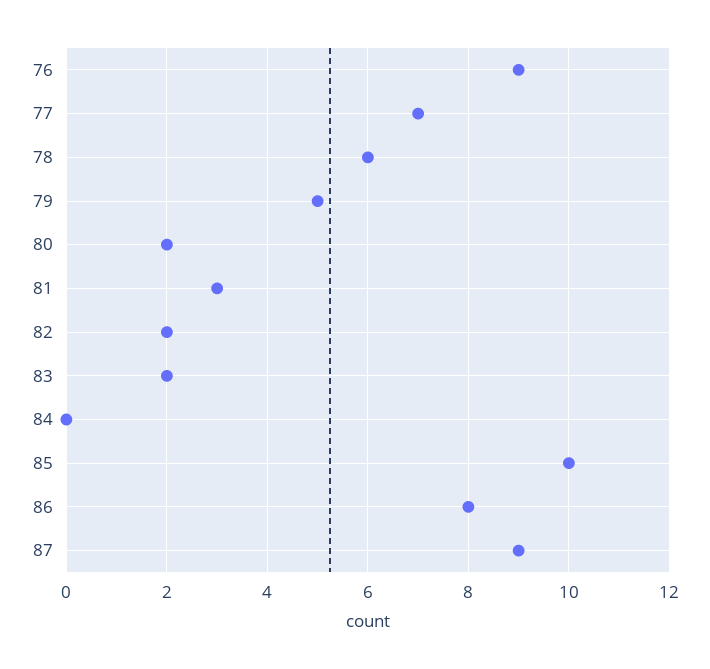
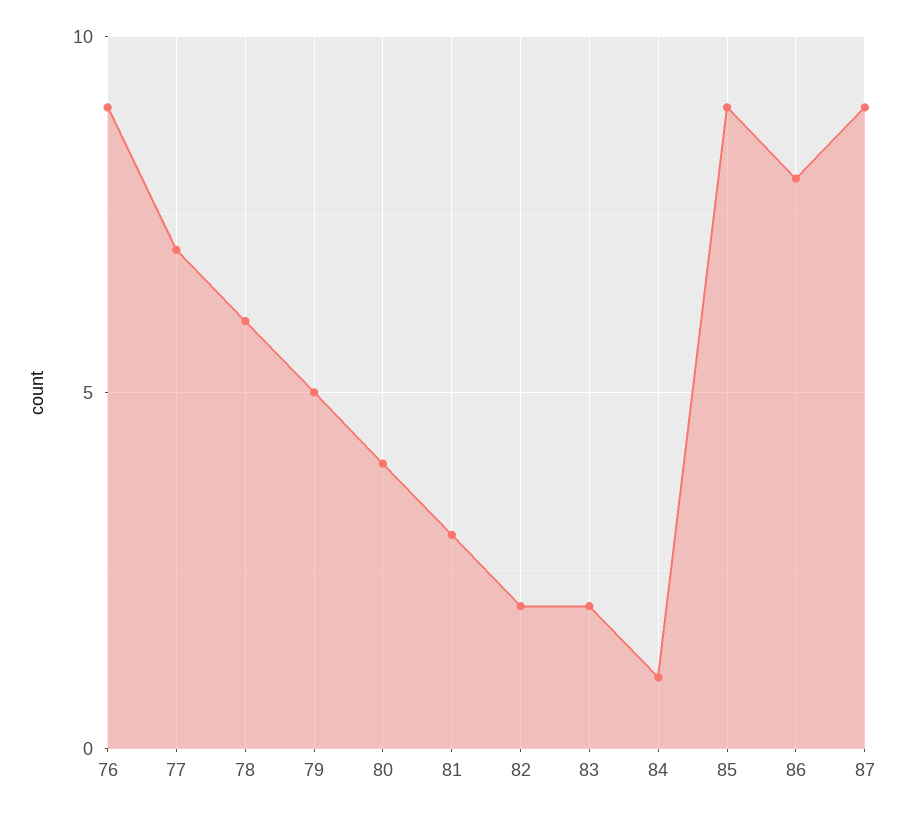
  {
    "76": 9,
    "77": 7,
    "78": 6,
    "79": 5,
-   "80": 2,
+   "80": 4,
    "81": 3,
    "82": 2,
    "83": 2,
-   "84": 0,
+   "84": 1,
-   "85": 10,
+   "85": 9,
    "86": 8,
    "87": 9
  }

